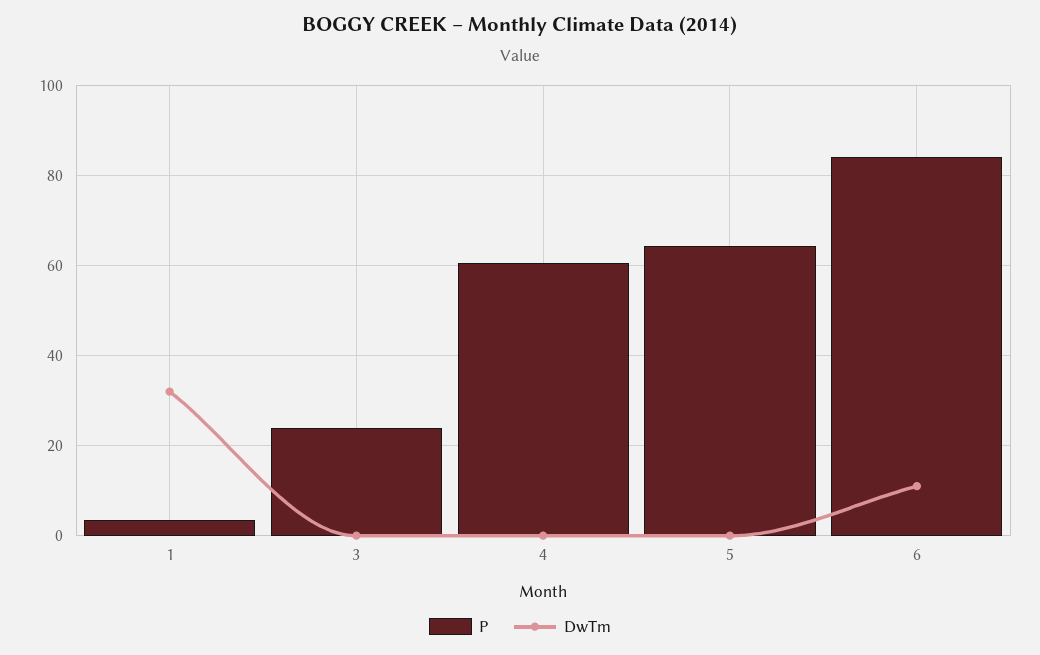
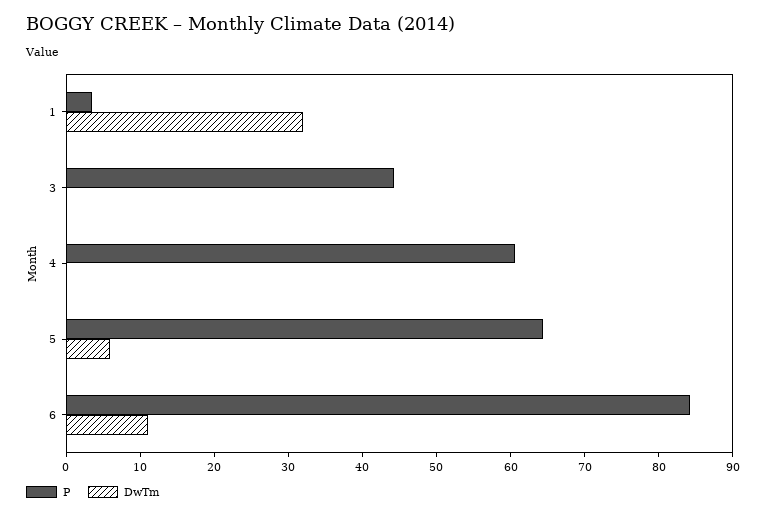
  {
    "P": {
      "1": 4,
-     "3": 24,
+     "3": 44,
      "4": 60,
      "5": 64,
      "6": 84
    },
    "DwTm": {
      "1": 32,
      "3": 0,
      "4": 0,
-     "5": 0,
+     "5": 6,
      "6": 12
    }
  }

